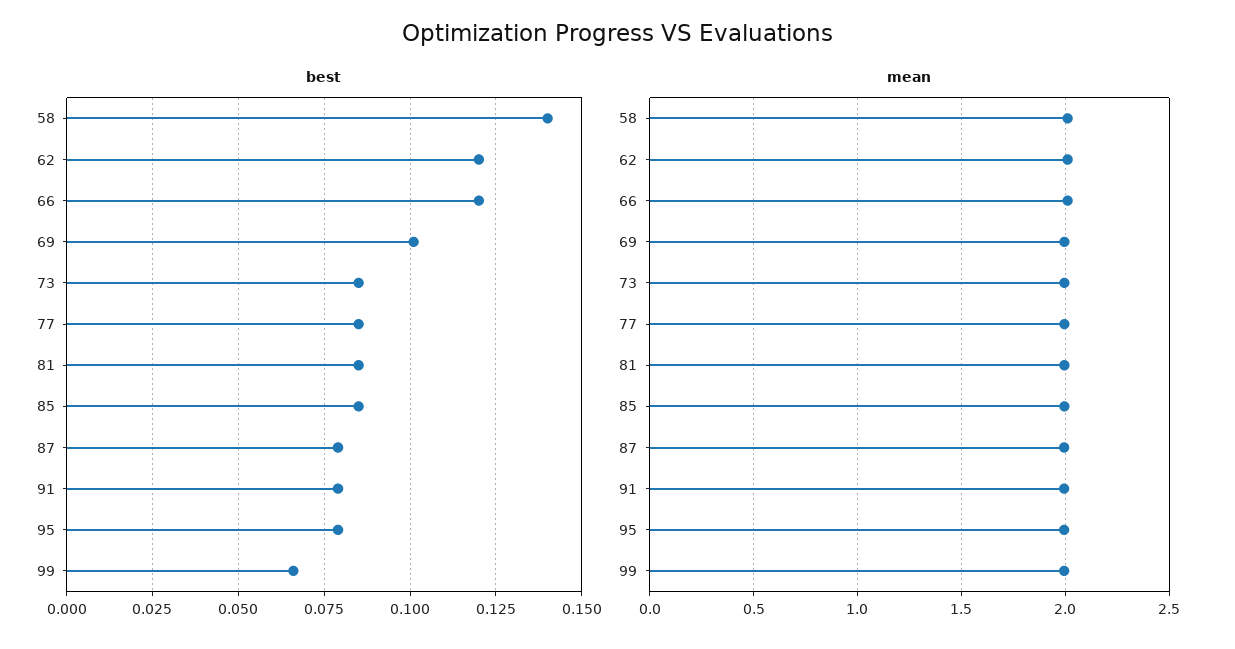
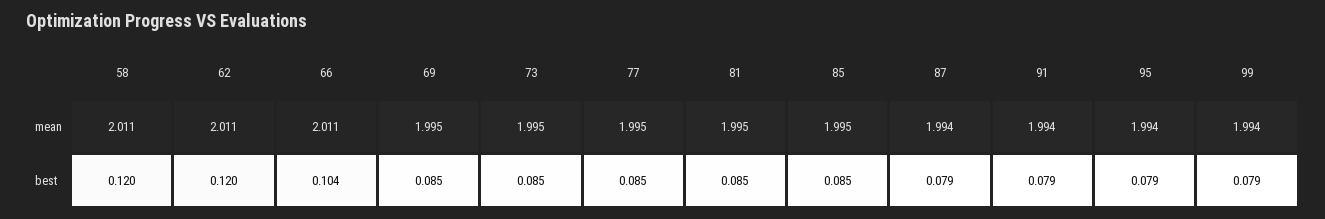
  {
    "best": {
-     "58": 0.14,
+     "58": 0.12,
      "62": 0.12,
-     "66": 0.12,
+     "66": 0.104,
-     "69": 0.1,
+     "69": 0.085,
      "73": 0.085,
      "77": 0.085,
      "81": 0.085,
      "85": 0.085,
      "87": 0.079,
      "91": 0.079,
      "95": 0.079,
-     "99": 0.065
+     "99": 0.079
    },
    "mean": {
      "58": 2.011,
      "62": 2.011,
      "66": 2.011,
      "69": 1.995,
      "73": 1.995,
      "77": 1.995,
      "81": 1.995,
      "85": 1.995,
      "87": 1.994,
      "91": 1.994,
      "95": 1.994,
      "99": 1.994
    }
  }

